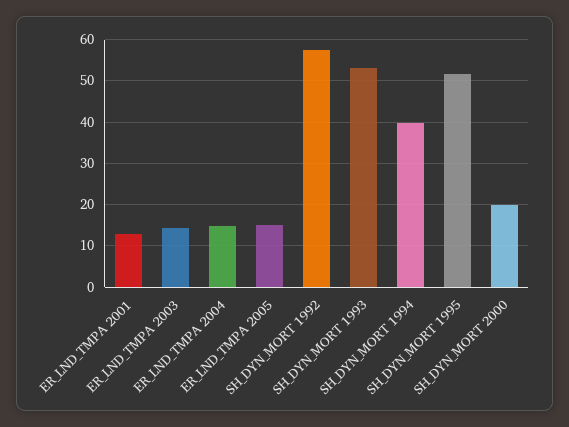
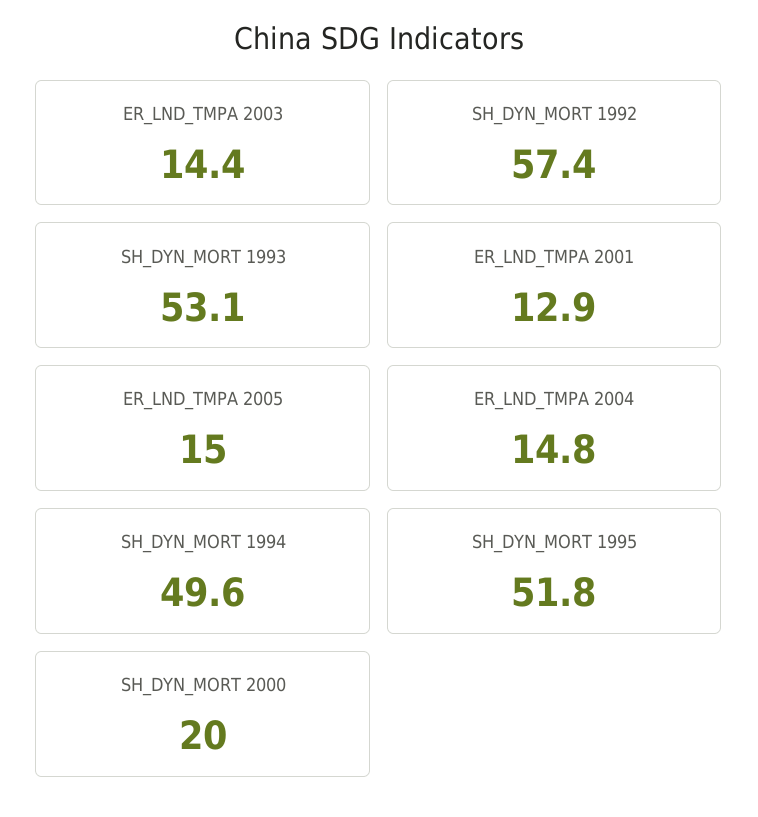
  {
    "ER_LND_TMPA 2001": 12.9,
    "ER_LND_TMPA 2003": 14.4,
    "ER_LND_TMPA 2004": 14.8,
    "ER_LND_TMPA 2005": 15,
    "SH_DYN_MORT 1992": 57.4,
    "SH_DYN_MORT 1993": 53.1,
-   "SH_DYN_MORT 1994": 40,
+   "SH_DYN_MORT 1994": 49.6,
    "SH_DYN_MORT 1995": 51.8,
    "SH_DYN_MORT 2000": 20
  }

